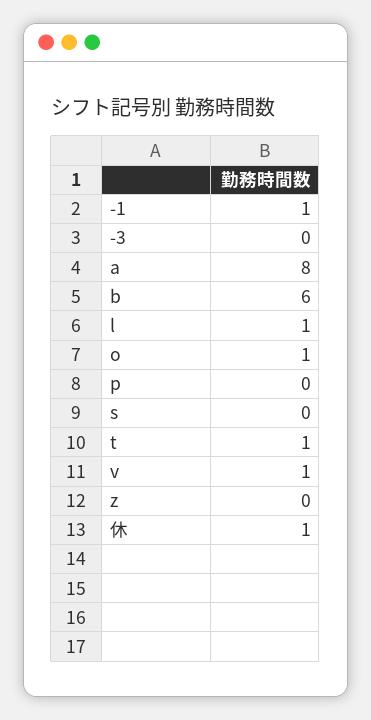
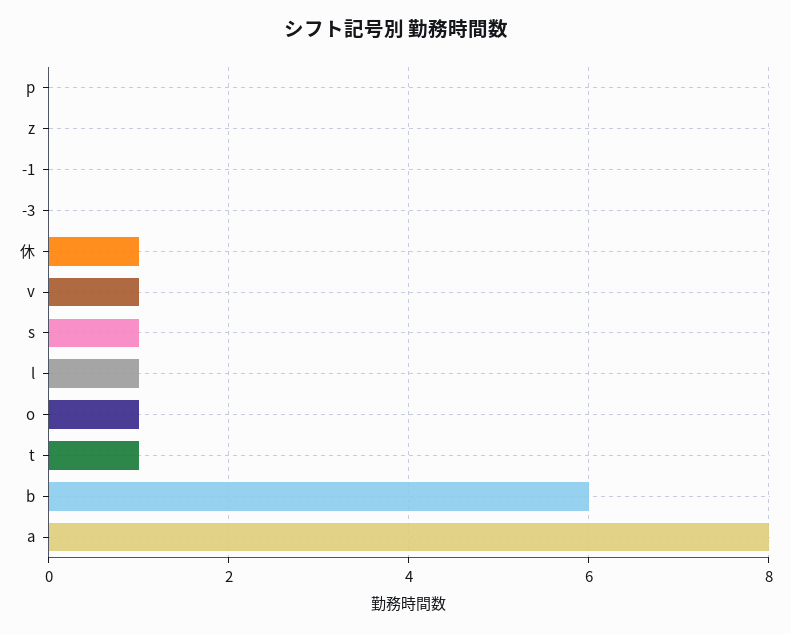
  {
-   "-1": 1,
+   "-1": 0,
    "-3": 0,
    "a": 8,
    "b": 6,
    "l": 1,
    "o": 1,
    "p": 0,
-   "s": 0,
+   "s": 1,
    "t": 1,
    "v": 1,
    "z": 0,
    "休": 1
  }

